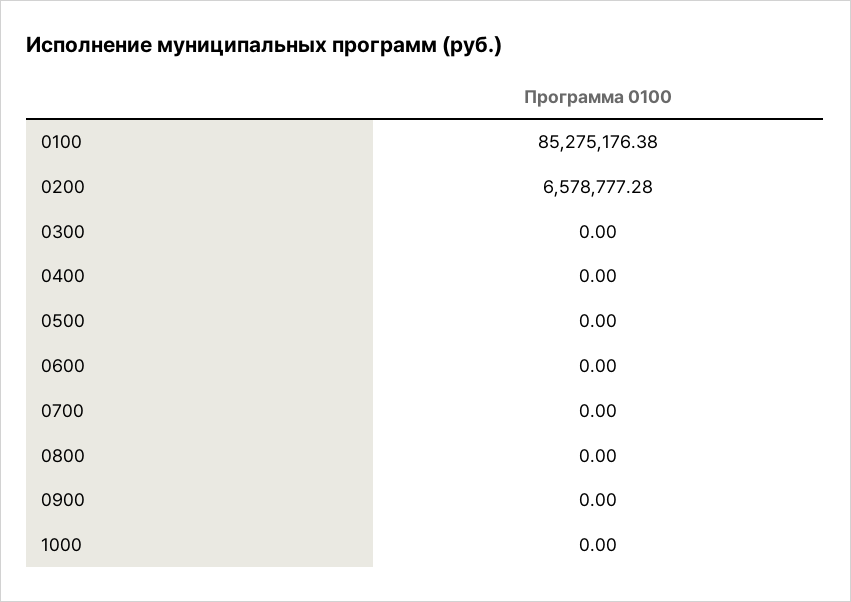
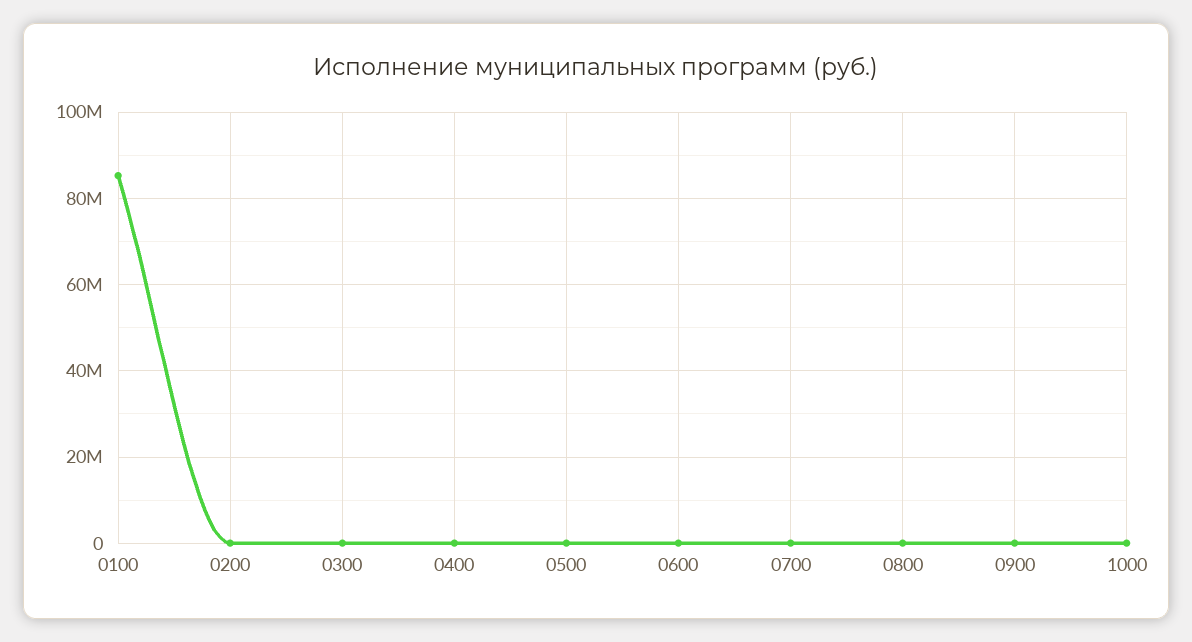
  {
    "0100": 85275176.38,
-   "0200": 6578777.28,
+   "0200": 0,
    "0300": 0,
    "0400": 0,
    "0500": 0,
    "0600": 0,
    "0700": 0,
    "0800": 0,
    "0900": 0,
    "1000": 0
  }

